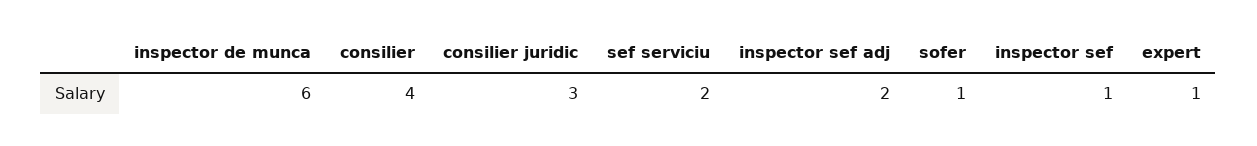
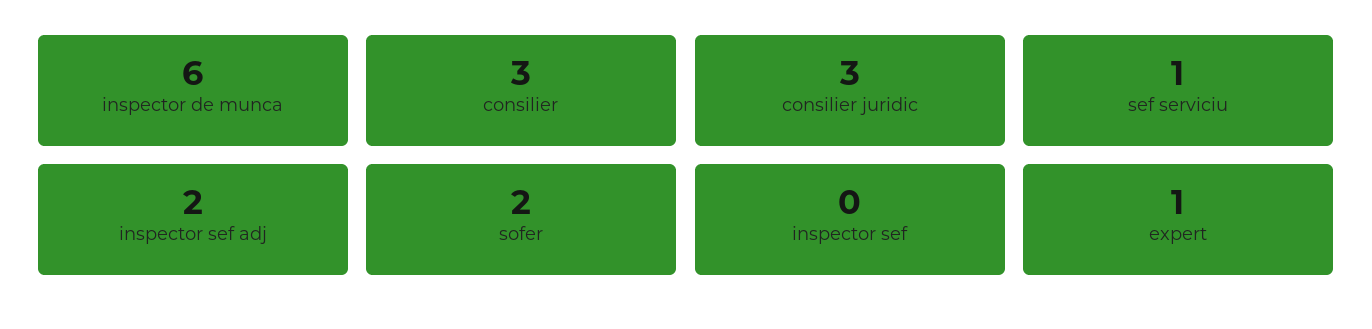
  {
    "inspector de munca": 6,
-   "consilier": 4,
+   "consilier": 3,
    "consilier juridic": 3,
-   "sef serviciu": 2,
+   "sef serviciu": 1,
    "inspector sef adj": 2,
-   "sofer": 1,
+   "sofer": 2,
-   "inspector sef": 1,
+   "inspector sef": 0,
    "expert": 1
  }

